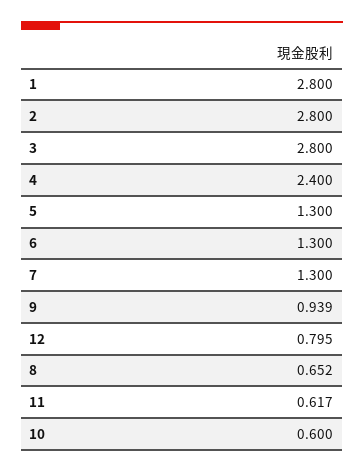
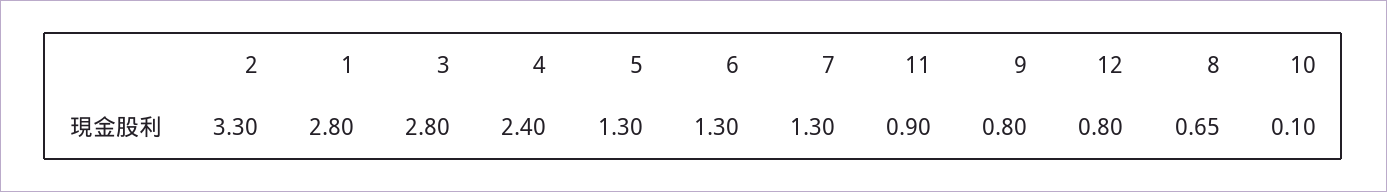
  {
    "1": 2.8,
-   "2": 2.8,
+   "2": 3.3,
    "3": 2.8,
    "4": 2.4,
    "5": 1.3,
    "6": 1.3,
    "7": 1.3,
-   "9": 0.939,
+   "9": 0.8,
    "12": 0.795,
    "8": 0.652,
-   "11": 0.617,
+   "11": 0.9,
-   "10": 0.6
+   "10": 0.1
  }

